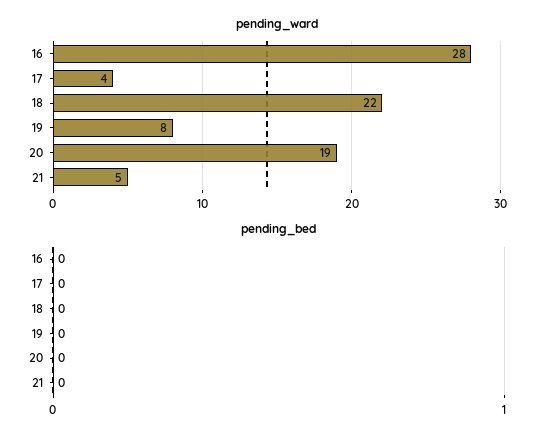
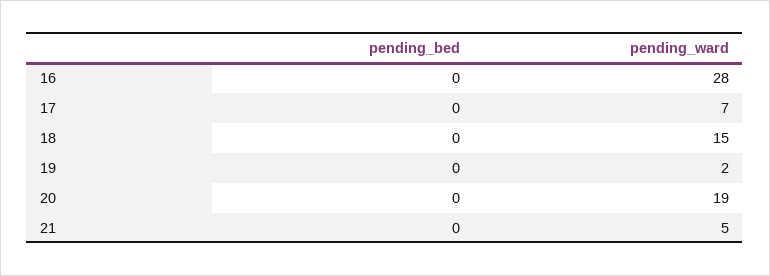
  {
    "pending_ward": {
      "16": 28,
-     "17": 4,
+     "17": 7,
-     "18": 22,
+     "18": 15,
-     "19": 8,
+     "19": 2,
      "20": 19,
      "21": 5
    },
    "pending_bed": {
      "16": 0,
      "17": 0,
      "18": 0,
      "19": 0,
      "20": 0,
      "21": 0
    }
  }

